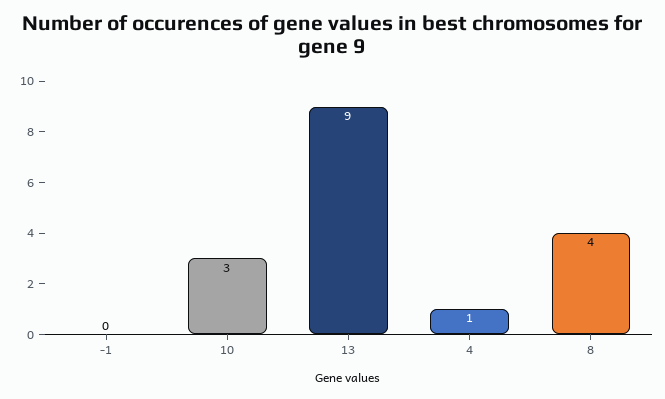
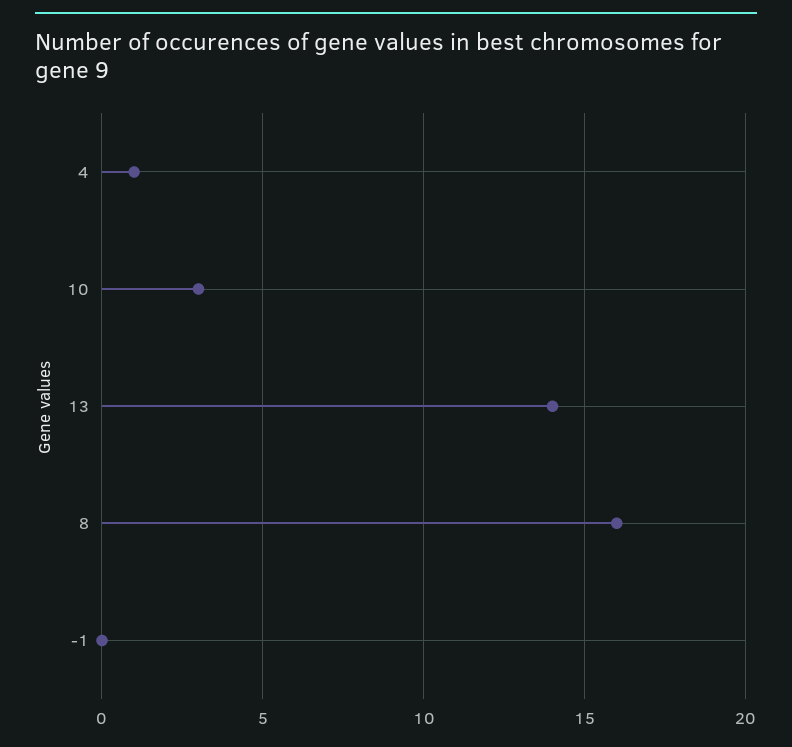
  {
    "-1": 0,
    "10": 3,
-   "13": 9,
+   "13": 14,
    "4": 1,
-   "8": 4
+   "8": 16
  }

